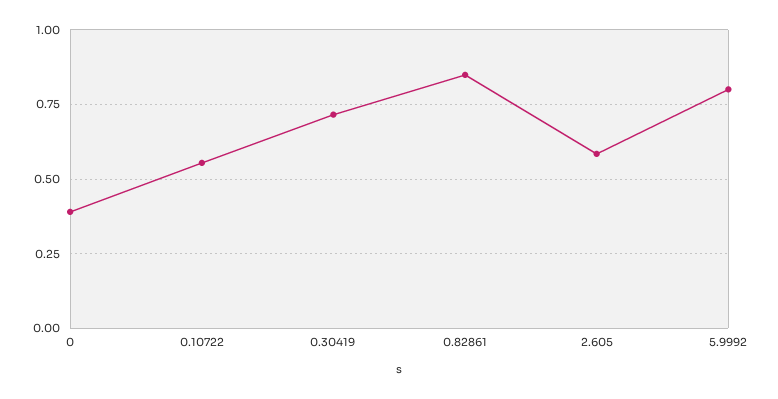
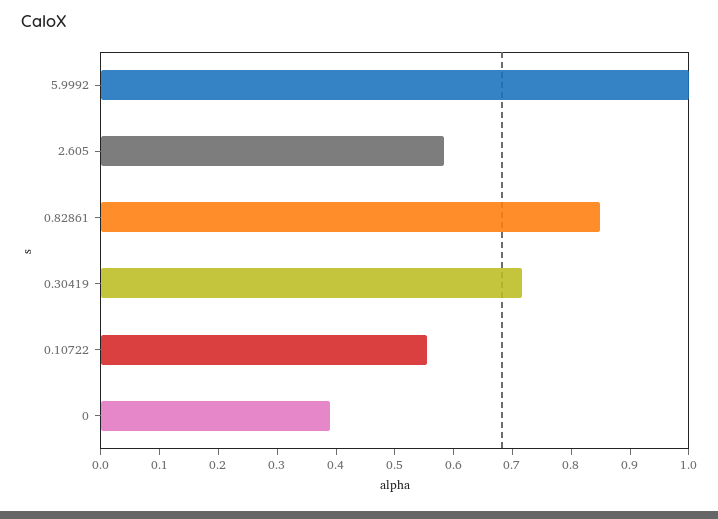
  {
    "0": 0.4,
    "0.10722": 0.56,
    "0.30419": 0.72,
    "0.82861": 0.84,
    "2.605": 0.58,
-   "5.9992": 0.8
+   "5.9992": 1
  }

